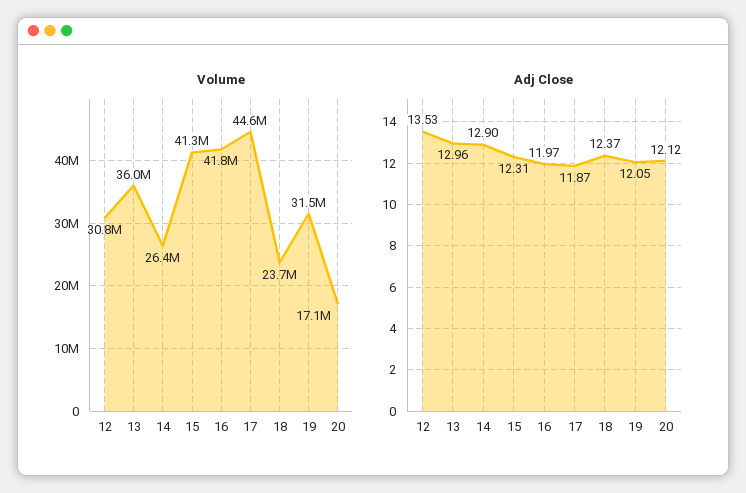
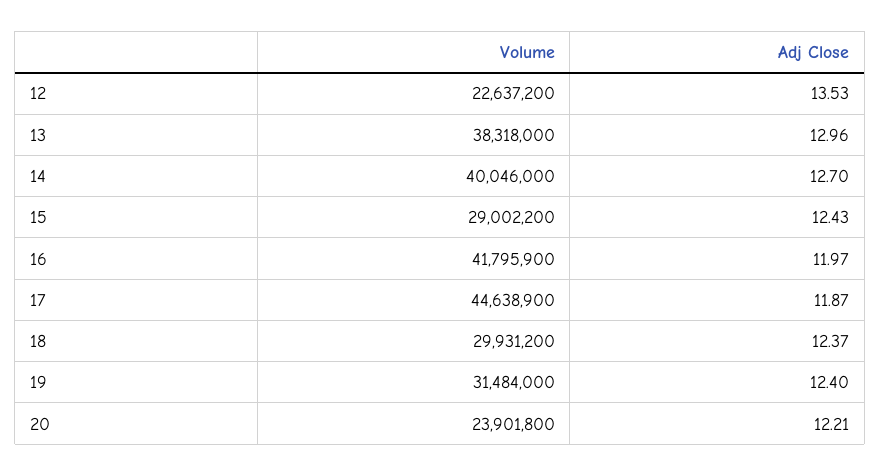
  {
    "Volume": {
-     "12": 30800000,
+     "12": 22637200,
-     "13": 36000000,
+     "13": 38318000,
-     "14": 26400000,
+     "14": 40046000,
-     "15": 41300000,
+     "15": 29002200,
      "16": 41795900,
      "17": 44638900,
-     "18": 23700000,
+     "18": 29931200,
      "19": 31484000,
-     "20": 17100000
+     "20": 23901800
    },
    "Adj Close": {
      "12": 13.53,
      "13": 12.96,
-     "14": 12.9,
+     "14": 12.7,
-     "15": 12.31,
+     "15": 12.43,
      "16": 11.97,
      "17": 11.87,
      "18": 12.37,
-     "19": 12.05,
+     "19": 12.4,
-     "20": 12.12
+     "20": 12.21
    }
  }

